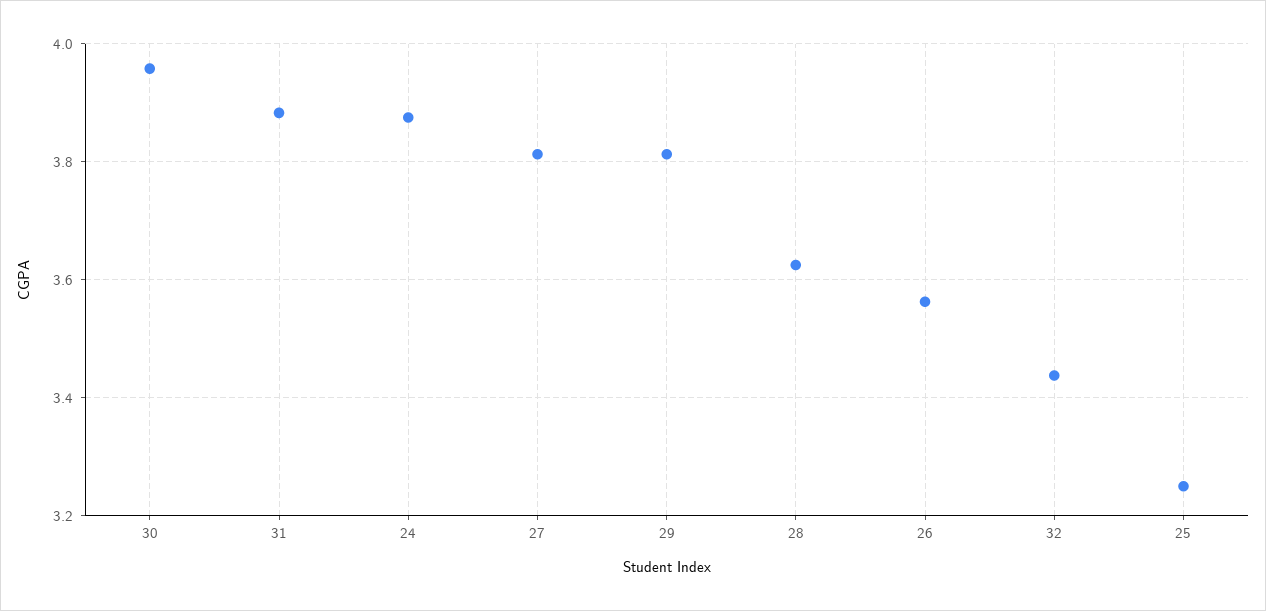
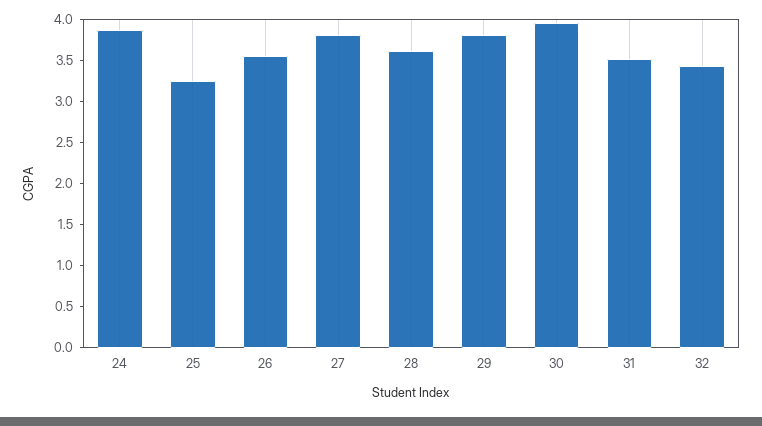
  {
    "30": 3.96,
-   "31": 3.88,
+   "31": 3.5,
    "24": 3.88,
    "27": 3.82,
    "29": 3.82,
    "28": 3.62,
    "26": 3.56,
    "32": 3.44,
    "25": 3.26
  }

